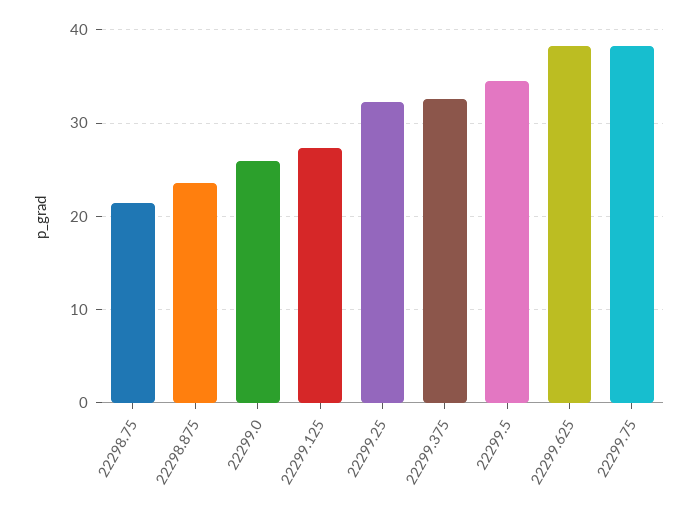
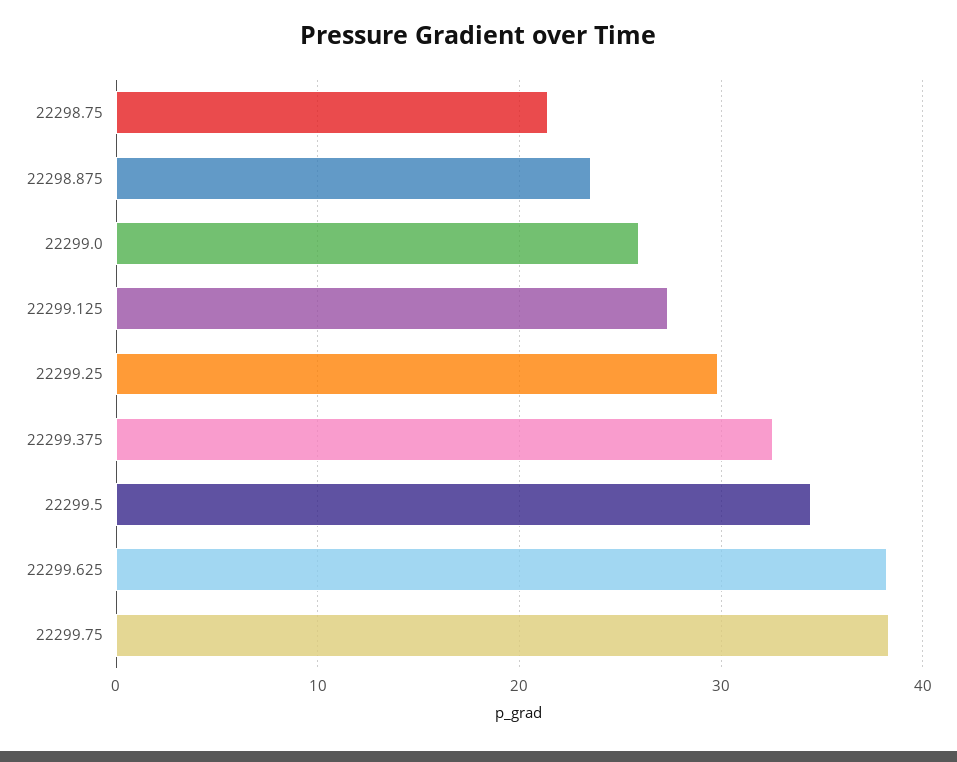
  {
    "22298.75": 21,
    "22298.875": 24,
    "22299.0": 26,
    "22299.125": 27,
-   "22299.25": 32,
+   "22299.25": 30,
    "22299.375": 33,
    "22299.5": 34,
    "22299.625": 38,
    "22299.75": 38
  }

